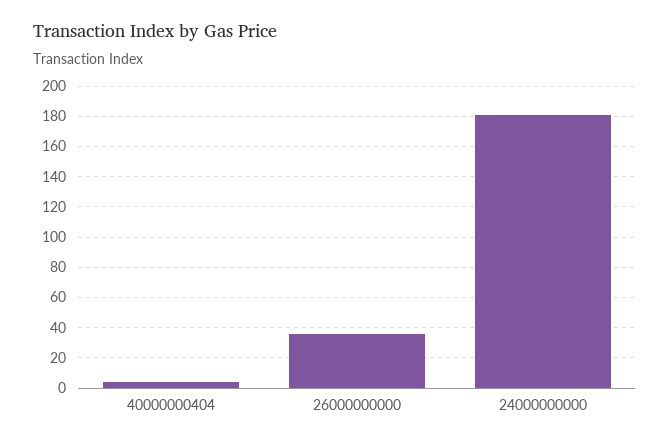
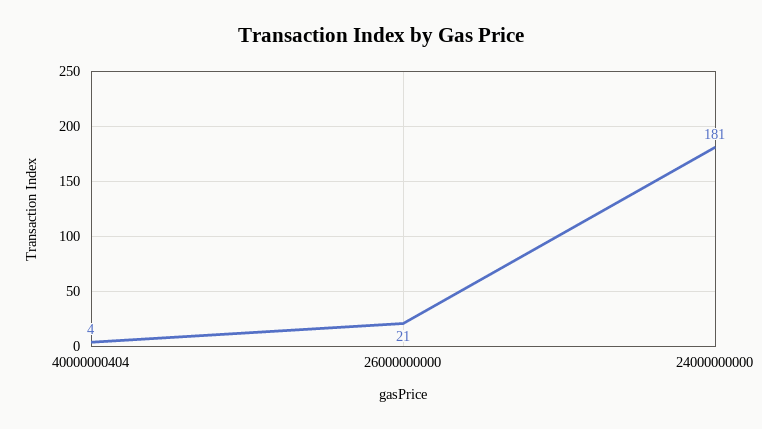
  {
    "40000000404": 4,
-   "26000000000": 35,
+   "26000000000": 21,
    "24000000000": 181
  }

